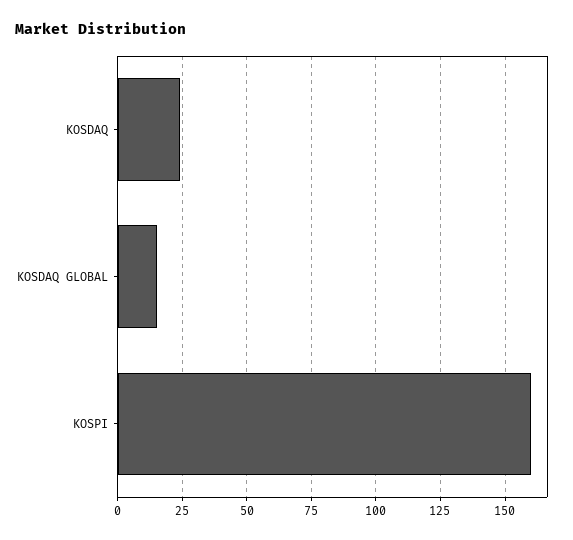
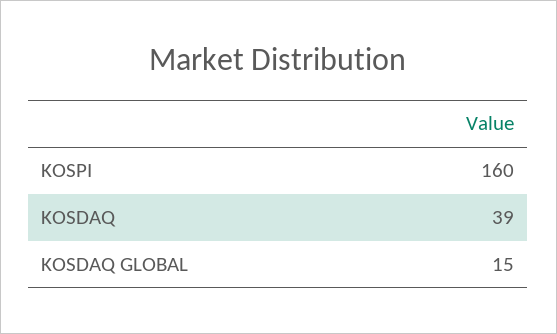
  {
-   "KOSDAQ": 25,
+   "KOSDAQ": 39,
    "KOSDAQ GLOBAL": 15,
    "KOSPI": 160
  }

